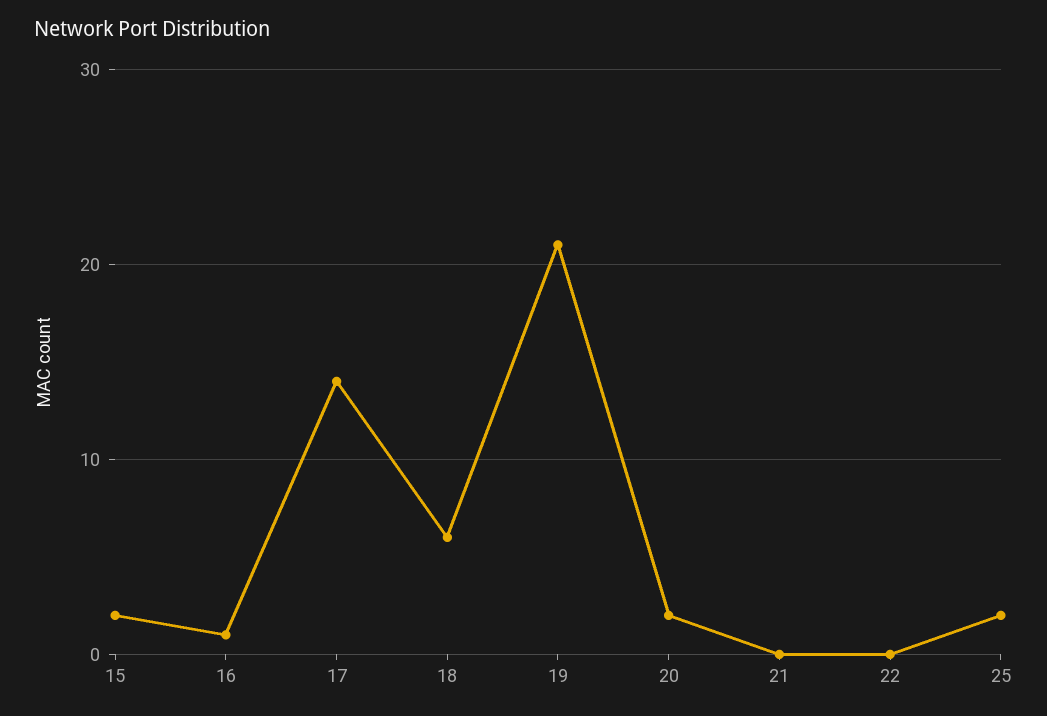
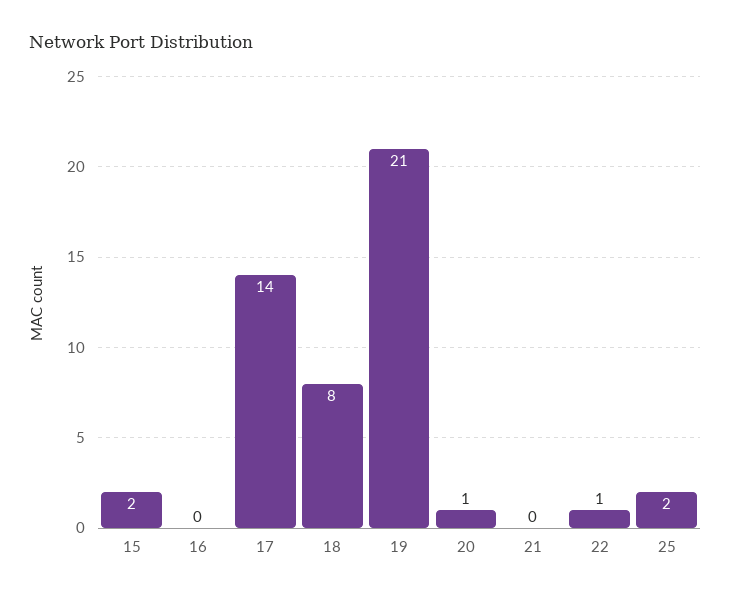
  {
    "15": 2,
-   "16": 1,
+   "16": 0,
    "17": 14,
-   "18": 6,
+   "18": 8,
    "19": 21,
-   "20": 2,
+   "20": 1,
    "21": 0,
-   "22": 0,
+   "22": 1,
    "25": 2
  }

